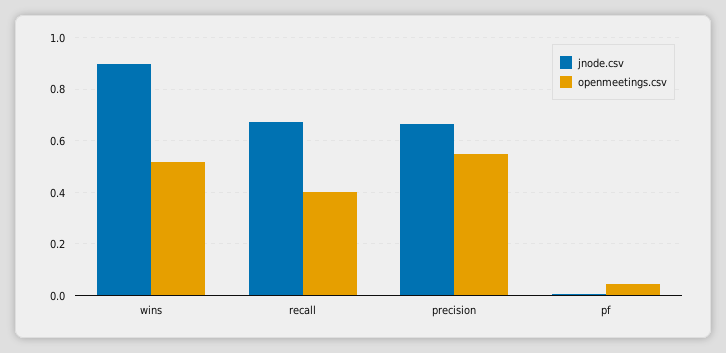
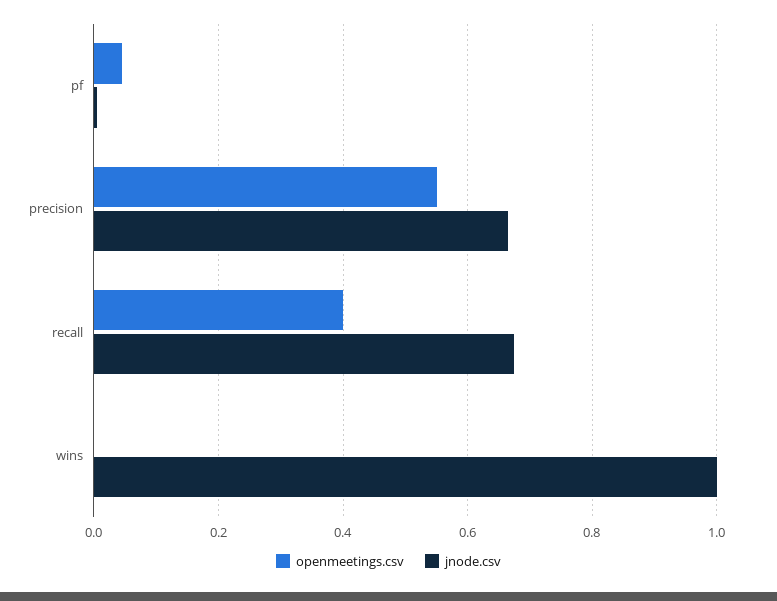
  {
    "jnode.csv": {
-     "wins": 0.9,
+     "wins": 1,
      "recall": 0.68,
      "precision": 0.66,
      "pf": 0
    },
    "openmeetings.csv": {
-     "wins": 0.525,
+     "wins": 0,
      "recall": 0.4,
      "precision": 0.56,
      "pf": 0.04
    }
  }

